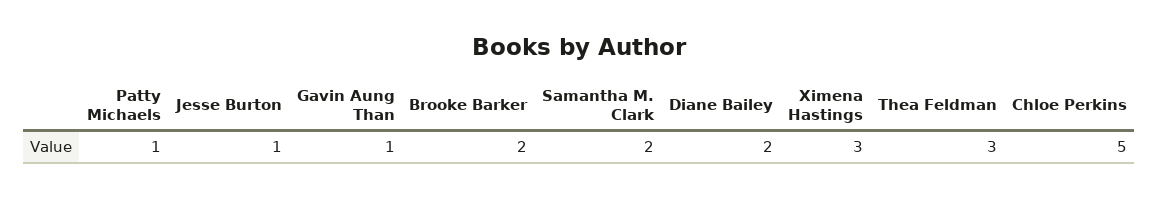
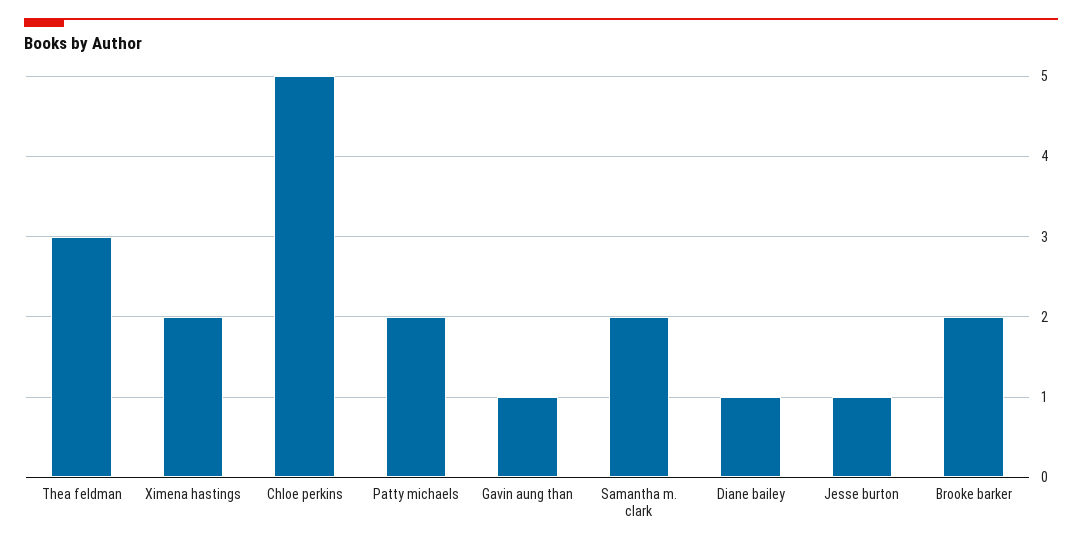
  {
-   "Patty Michaels": 1,
+   "Patty Michaels": 2,
    "Jesse Burton": 1,
    "Gavin Aung Than": 1,
    "Brooke Barker": 2,
    "Samantha M. Clark": 2,
-   "Diane Bailey": 2,
+   "Diane Bailey": 1,
-   "Ximena Hastings": 3,
+   "Ximena Hastings": 2,
    "Thea Feldman": 3,
    "Chloe Perkins": 5
  }

